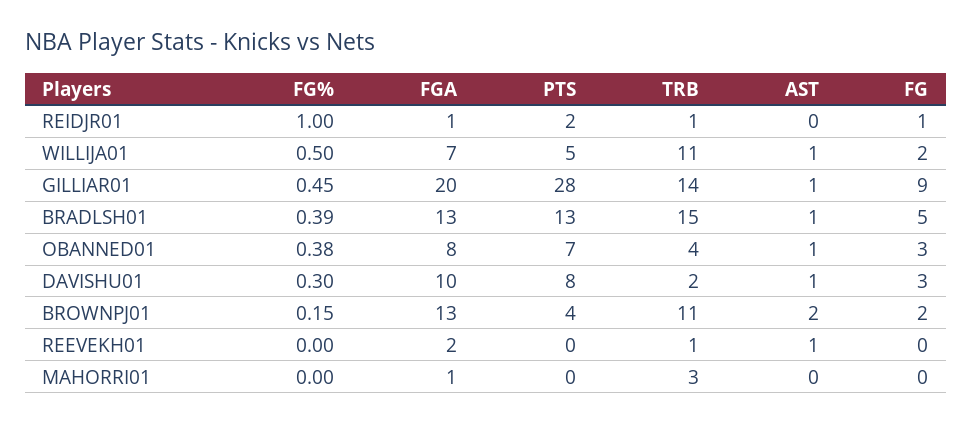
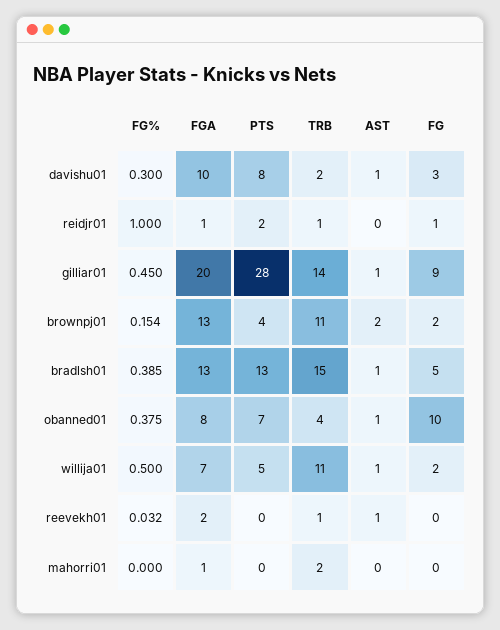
  {
    "FG%": {
      "REIDJR01": 1,
      "WILLIJA01": 0.5,
      "GILLIAR01": 0.45,
      "BRADLSH01": 0.385,
      "OBANNED01": 0.375,
      "DAVISHU01": 0.3,
      "BROWNPJ01": 0.154,
-     "REEVEKH01": 0,
+     "REEVEKH01": 0.032,
      "MAHORRI01": 0
    },
    "FGA": {
      "REIDJR01": 1,
      "WILLIJA01": 7,
      "GILLIAR01": 20,
      "BRADLSH01": 13,
      "OBANNED01": 8,
      "DAVISHU01": 10,
      "BROWNPJ01": 13,
      "REEVEKH01": 2,
      "MAHORRI01": 1
    },
    "PTS": {
      "REIDJR01": 2,
      "WILLIJA01": 5,
      "GILLIAR01": 28,
      "BRADLSH01": 13,
      "OBANNED01": 7,
      "DAVISHU01": 8,
      "BROWNPJ01": 4,
      "REEVEKH01": 0,
      "MAHORRI01": 0
    },
    "TRB": {
      "REIDJR01": 1,
      "WILLIJA01": 11,
      "GILLIAR01": 14,
      "BRADLSH01": 15,
      "OBANNED01": 4,
      "DAVISHU01": 2,
      "BROWNPJ01": 11,
      "REEVEKH01": 1,
-     "MAHORRI01": 3
+     "MAHORRI01": 2
    },
    "AST": {
      "REIDJR01": 0,
      "WILLIJA01": 1,
      "GILLIAR01": 1,
      "BRADLSH01": 1,
      "OBANNED01": 1,
      "DAVISHU01": 1,
      "BROWNPJ01": 2,
      "REEVEKH01": 1,
      "MAHORRI01": 0
    },
    "FG": {
      "REIDJR01": 1,
      "WILLIJA01": 2,
      "GILLIAR01": 9,
      "BRADLSH01": 5,
-     "OBANNED01": 3,
+     "OBANNED01": 10,
      "DAVISHU01": 3,
      "BROWNPJ01": 2,
      "REEVEKH01": 0,
      "MAHORRI01": 0
    }
  }

